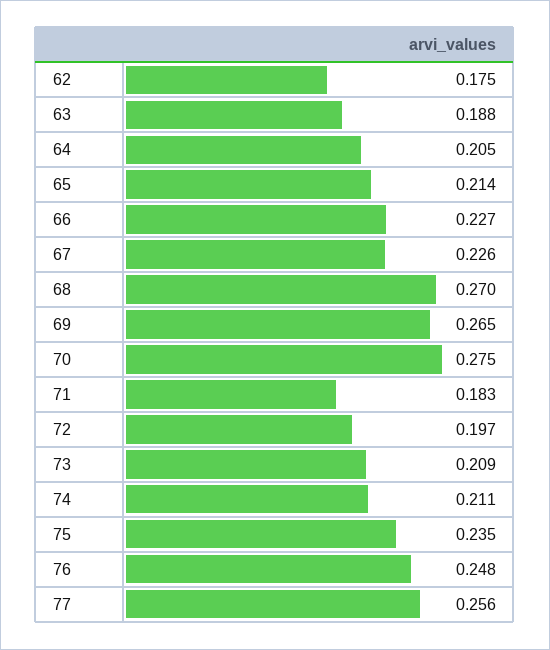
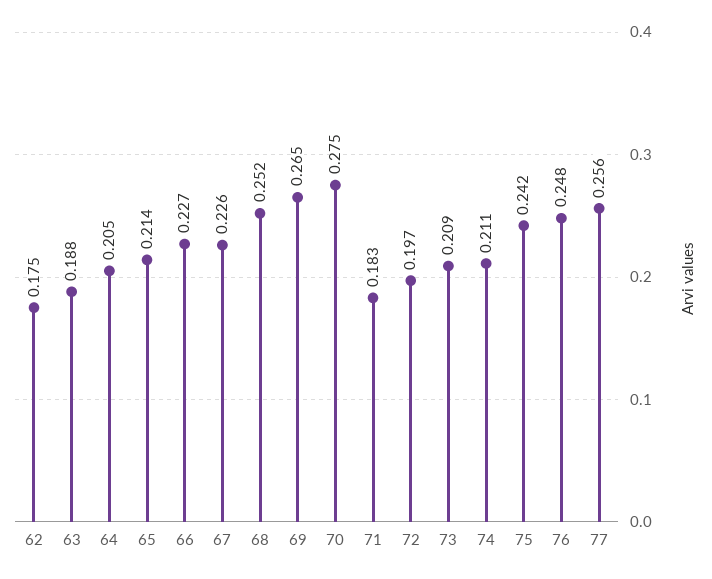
  {
    "62": 0.175,
    "63": 0.188,
    "64": 0.205,
    "65": 0.214,
    "66": 0.227,
    "67": 0.226,
-   "68": 0.27,
+   "68": 0.252,
    "69": 0.265,
    "70": 0.275,
    "71": 0.183,
    "72": 0.197,
    "73": 0.209,
    "74": 0.211,
-   "75": 0.235,
+   "75": 0.242,
    "76": 0.248,
    "77": 0.256
  }

